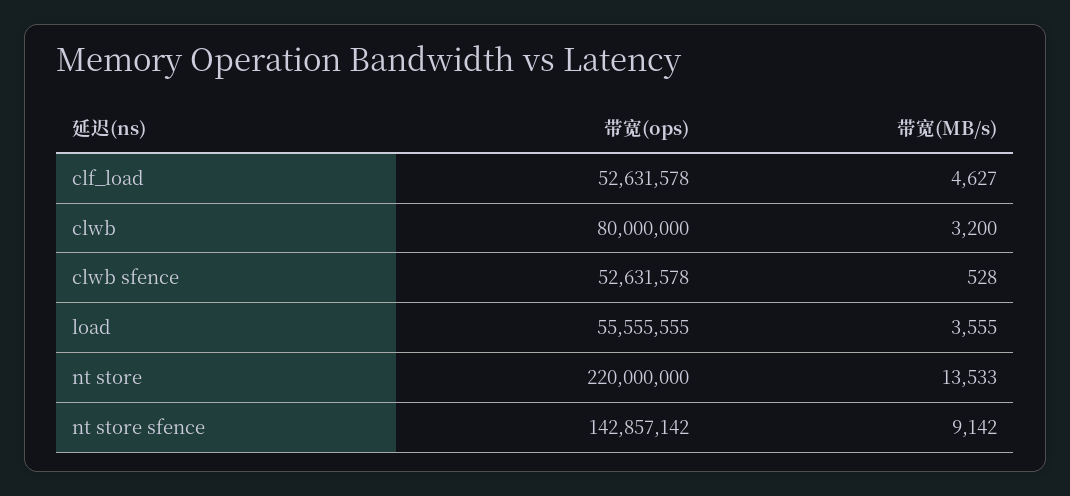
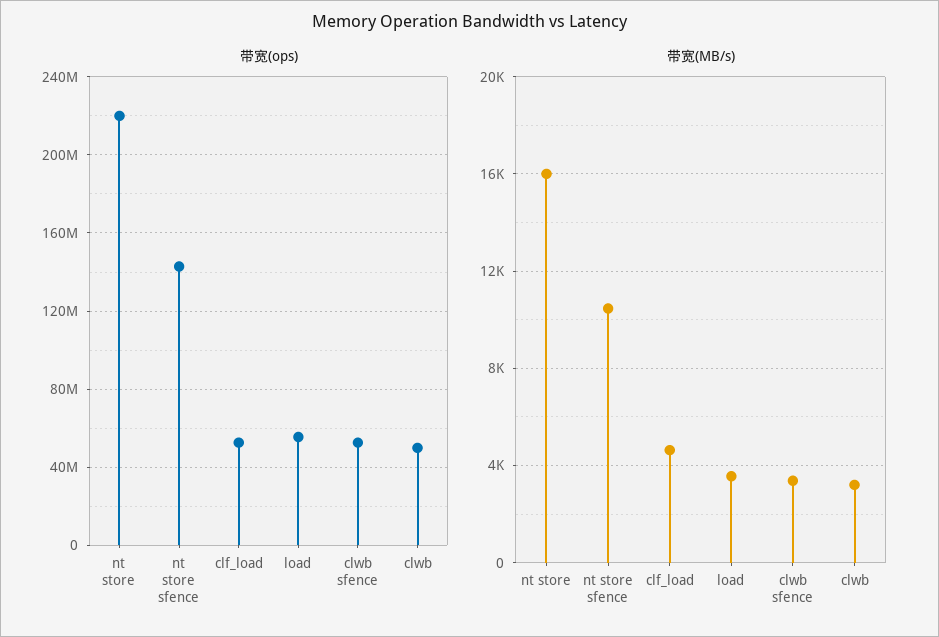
  {
    "带宽(ops)": {
      "clf_load": 52631578,
-     "clwb": 80000000,
+     "clwb": 50000000,
      "clwb sfence": 52631578,
      "load": 55555555,
      "nt store": 220000000,
      "nt store sfence": 142857142
    },
    "带宽(MB/s)": {
      "clf_load": 4627,
      "clwb": 3200,
-     "clwb sfence": 528,
+     "clwb sfence": 3500,
      "load": 3555,
-     "nt store": 13533,
+     "nt store": 16000,
-     "nt store sfence": 9142
+     "nt store sfence": 10500
    }
  }

